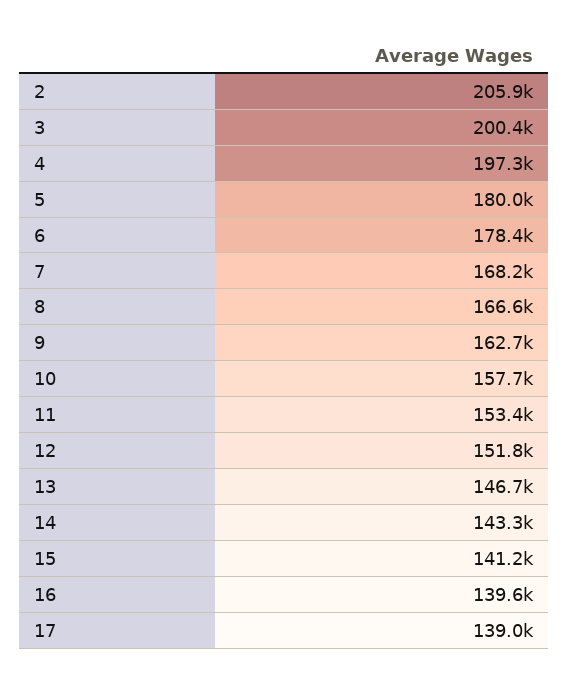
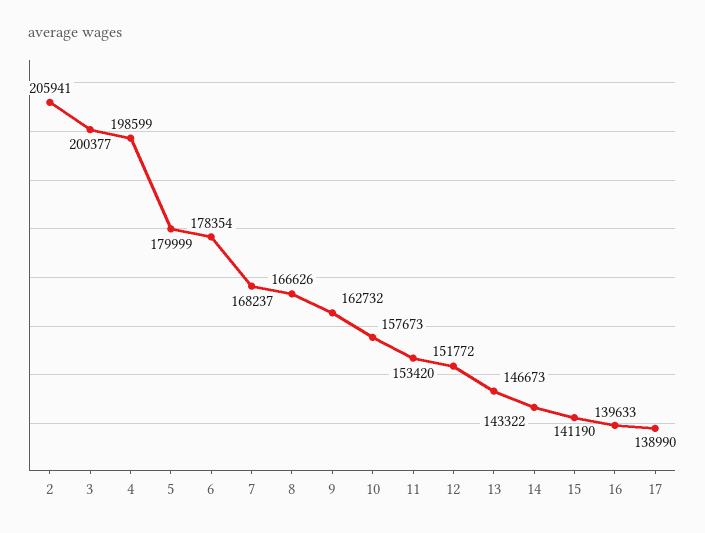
  {
    "2": 205941,
    "3": 200377,
-   "4": 197300,
+   "4": 198599,
    "5": 179999,
    "6": 178354,
    "7": 168237,
    "8": 166626,
    "9": 162732,
    "10": 157673,
    "11": 153420,
    "12": 151772,
    "13": 146673,
    "14": 143322,
    "15": 141190,
    "16": 139633,
    "17": 138990
  }

